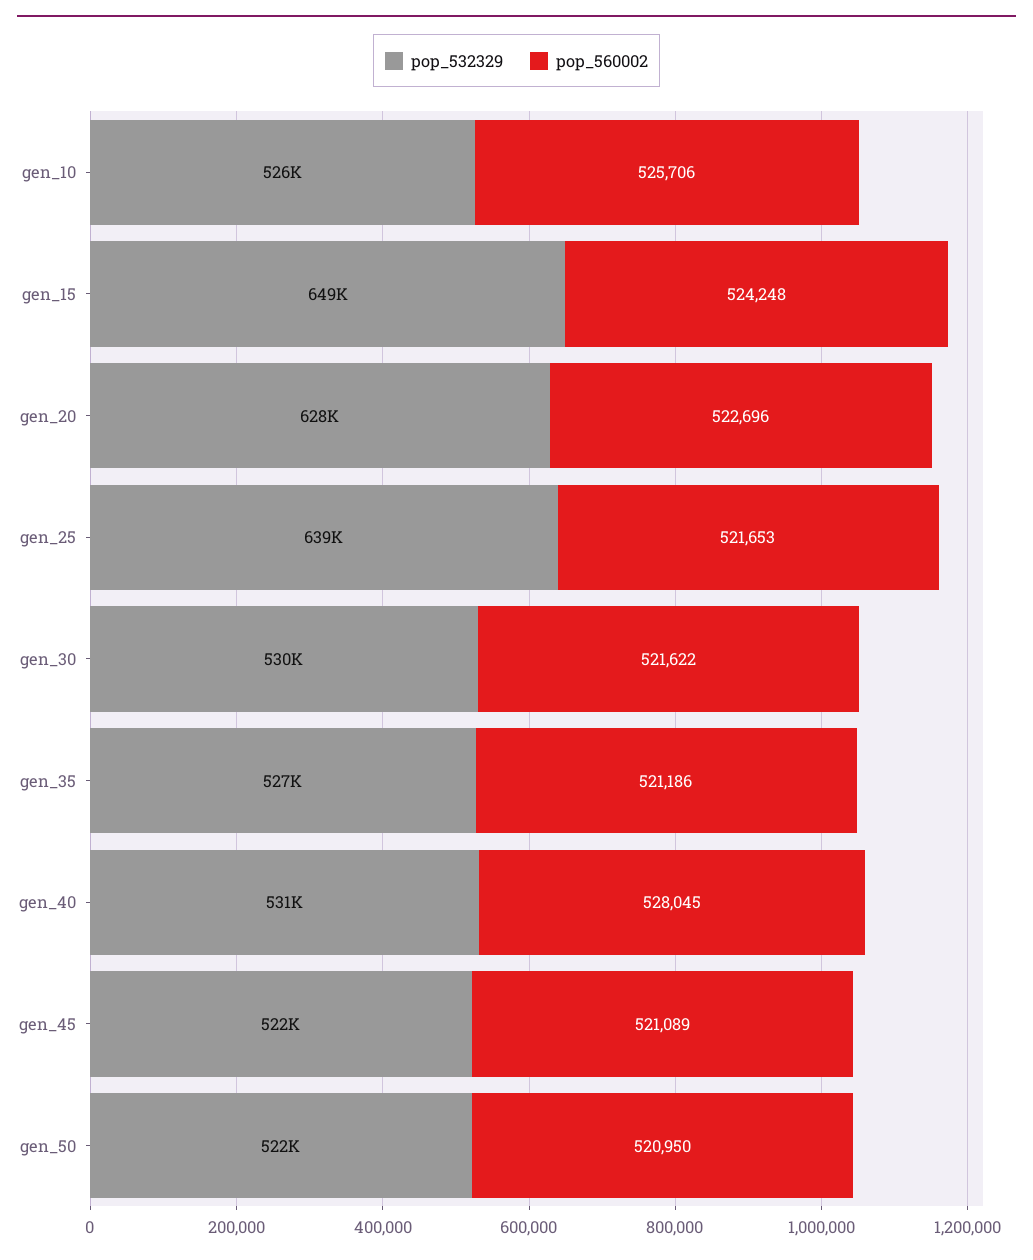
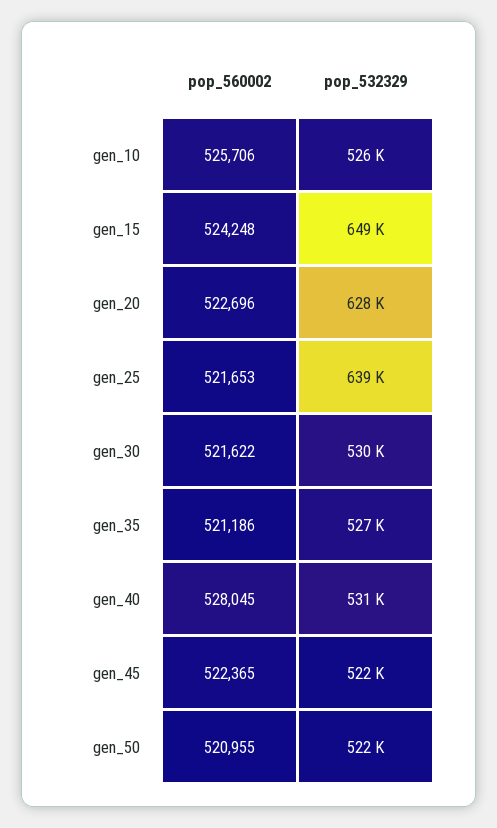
  {
    "pop_532329": {
      "gen_10": 526000,
      "gen_15": 649000,
      "gen_20": 628000,
      "gen_25": 639000,
      "gen_30": 530000,
      "gen_35": 527000,
      "gen_40": 531000,
      "gen_45": 522000,
      "gen_50": 522000
    },
    "pop_560002": {
      "gen_10": 525706,
      "gen_15": 524248,
      "gen_20": 522696,
      "gen_25": 521653,
      "gen_30": 521622,
      "gen_35": 521186,
      "gen_40": 528045,
-     "gen_45": 521089,
+     "gen_45": 522365,
-     "gen_50": 520950
+     "gen_50": 520955
    }
  }

